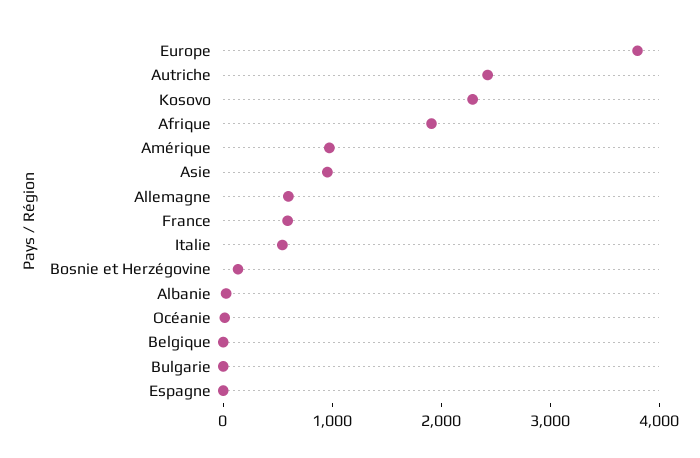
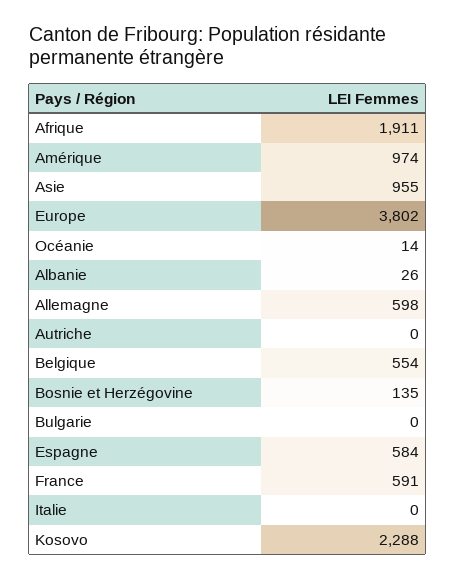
  {
    "Europe": 3802,
-   "Autriche": 2400,
+   "Autriche": 0,
    "Kosovo": 2288,
    "Afrique": 1911,
    "Amérique": 974,
    "Asie": 955,
    "Allemagne": 598,
    "France": 591,
-   "Italie": 600,
+   "Italie": 0,
    "Bosnie et Herzégovine": 135,
    "Albanie": 26,
    "Océanie": 14,
-   "Belgique": 0,
+   "Belgique": 554,
    "Bulgarie": 0,
-   "Espagne": 0
+   "Espagne": 584
  }

